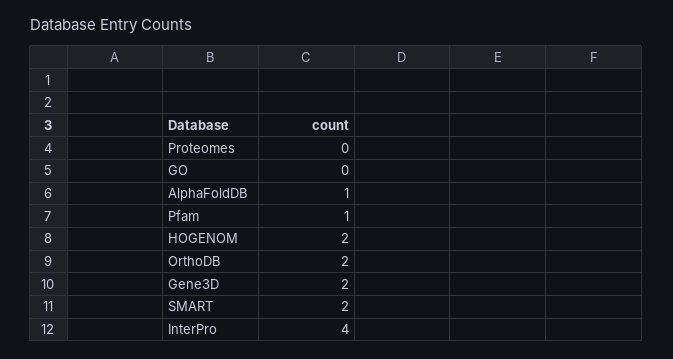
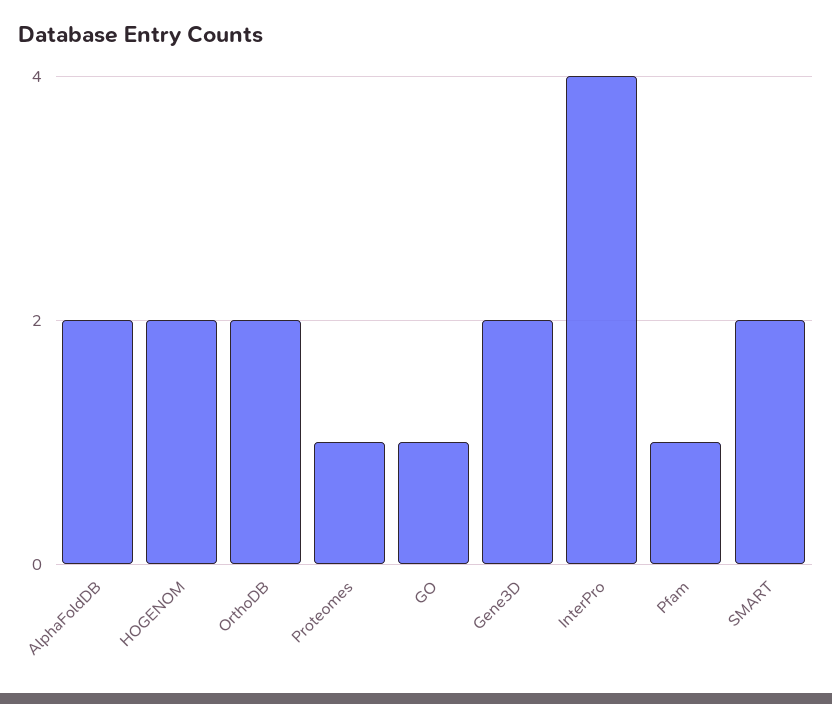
  {
-   "Proteomes": 0,
+   "Proteomes": 1,
-   "GO": 0,
+   "GO": 1,
-   "AlphaFoldDB": 1,
+   "AlphaFoldDB": 2,
    "Pfam": 1,
    "HOGENOM": 2,
    "OrthoDB": 2,
    "Gene3D": 2,
    "SMART": 2,
    "InterPro": 4
  }

